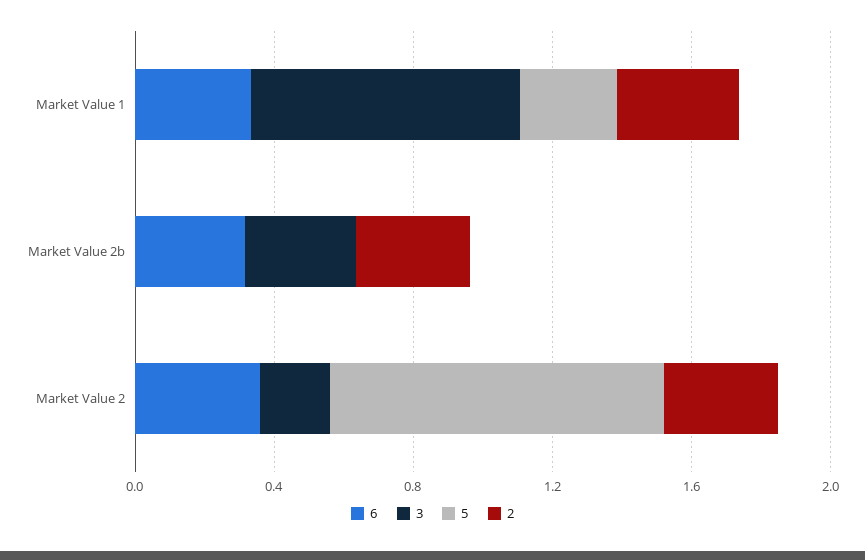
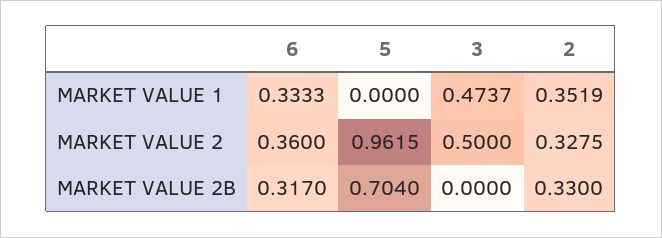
  {
    "6": {
      "Market Value 1": 0.3333,
      "Market Value 2b": 0.317,
      "Market Value 2": 0.36
    },
    "3": {
-     "Market Value 1": 0.8,
+     "Market Value 1": 0.4737,
-     "Market Value 2b": 0.3,
+     "Market Value 2b": 0,
-     "Market Value 2": 0.2
+     "Market Value 2": 0.5
    },
    "5": {
-     "Market Value 1": 0.3,
+     "Market Value 1": 0,
-     "Market Value 2b": 0,
+     "Market Value 2b": 0.704,
      "Market Value 2": 0.9615
    },
    "2": {
      "Market Value 1": 0.3519,
      "Market Value 2b": 0.33,
      "Market Value 2": 0.3275
    }
  }

